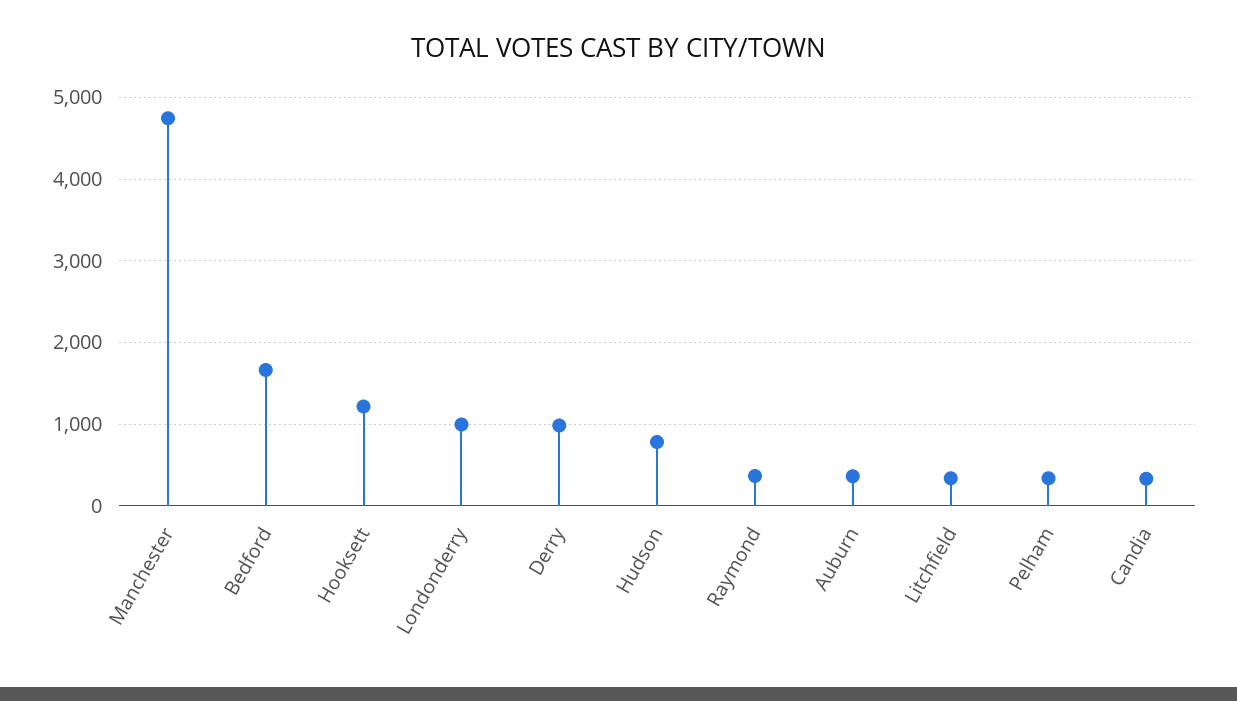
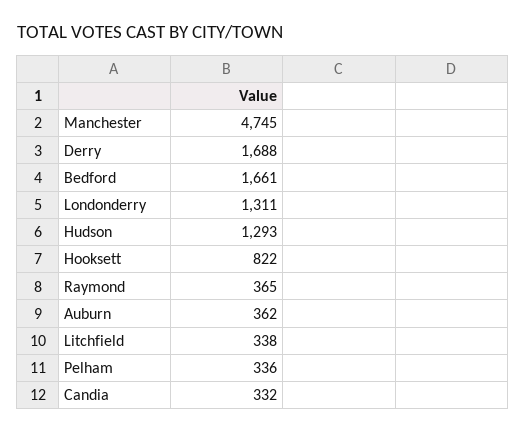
  {
    "Manchester": 4745,
    "Bedford": 1661,
-   "Hooksett": 1200,
+   "Hooksett": 822,
-   "Londonderry": 1000,
+   "Londonderry": 1311,
-   "Derry": 1000,
+   "Derry": 1688,
-   "Hudson": 800,
+   "Hudson": 1293,
    "Raymond": 365,
    "Auburn": 362,
    "Litchfield": 338,
    "Pelham": 336,
    "Candia": 332
  }

